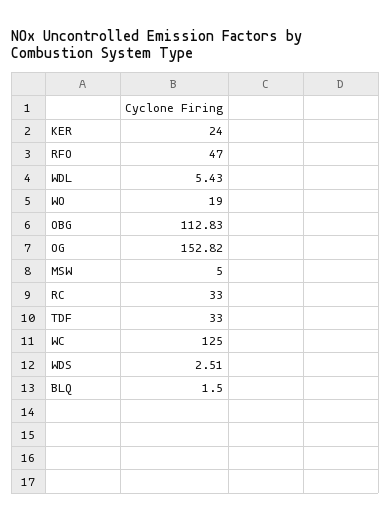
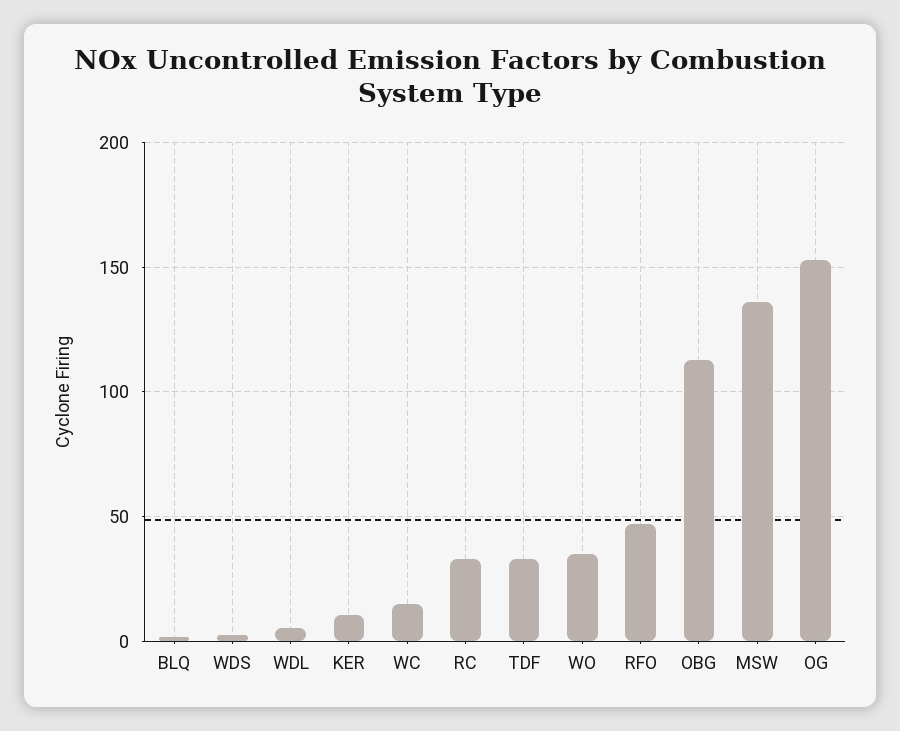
  {
-   "KER": 24,
+   "KER": 10,
    "RFO": 47,
    "WDL": 5.43,
-   "WO": 19,
+   "WO": 35,
    "OBG": 112.83,
    "OG": 152.82,
-   "MSW": 5,
+   "MSW": 135,
    "RC": 33,
    "TDF": 33,
-   "WC": 125,
+   "WC": 15,
    "WDS": 2.51,
    "BLQ": 1.5
  }

